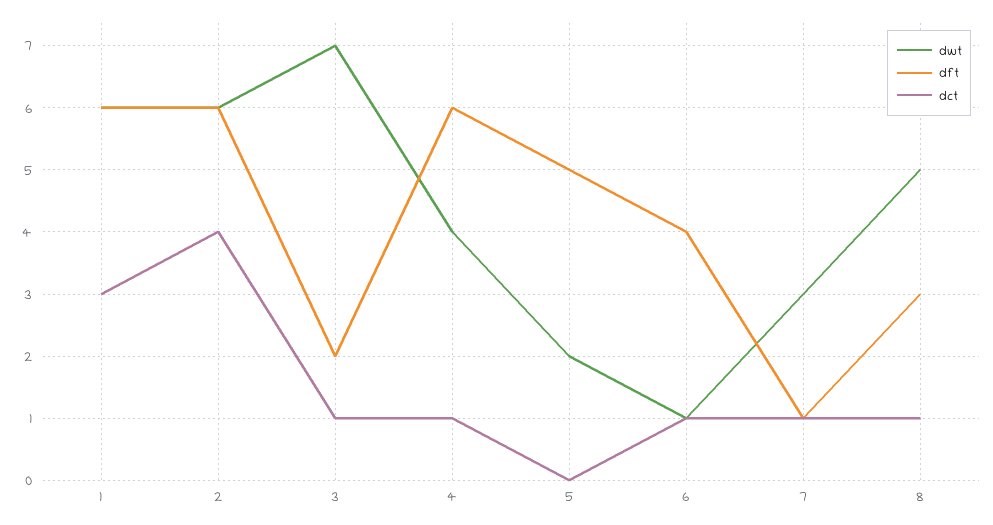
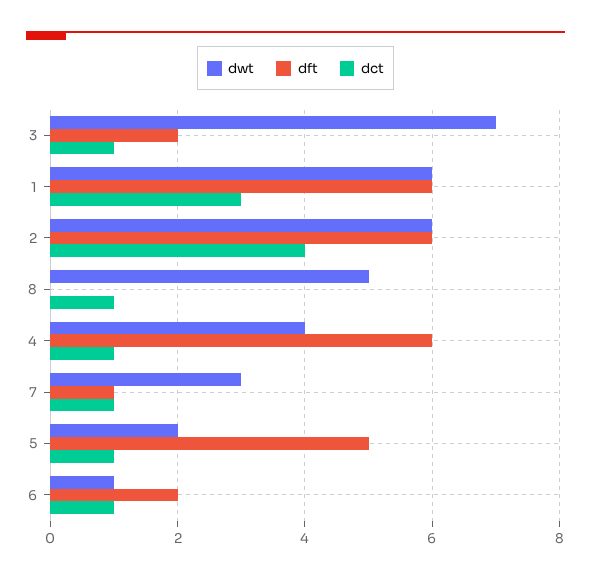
  {
    "dwt": {
      "1": 6,
      "2": 6,
      "3": 7,
      "4": 4,
      "5": 2,
      "6": 1,
      "7": 3,
      "8": 5
    },
    "dft": {
      "1": 6,
      "2": 6,
      "3": 2,
      "4": 6,
      "5": 5,
-     "6": 4,
+     "6": 2,
      "7": 1,
-     "8": 3
+     "8": 0
    },
    "dct": {
      "1": 3,
      "2": 4,
      "3": 1,
      "4": 1,
-     "5": 0,
+     "5": 1,
      "6": 1,
      "7": 1,
      "8": 1
    }
  }

